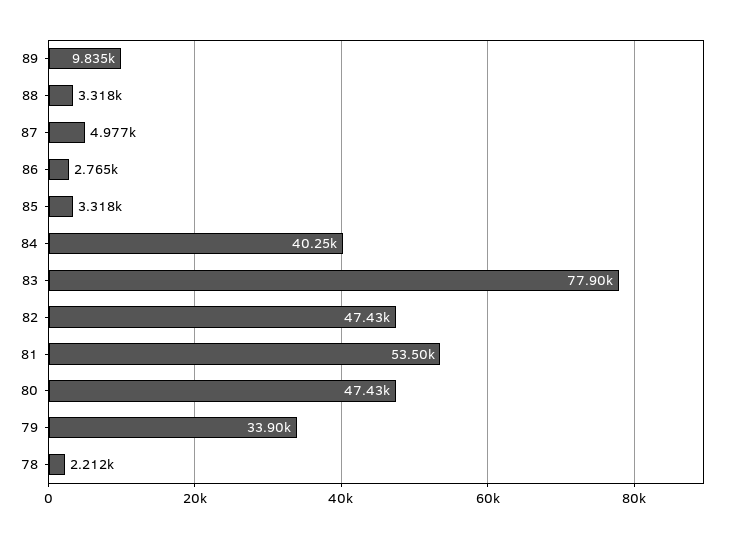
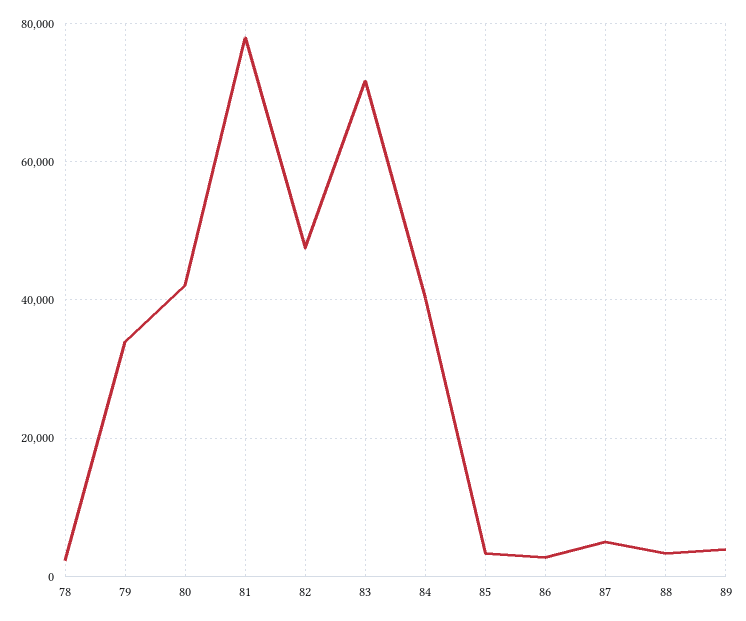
  {
-   "89": 9835,
+   "89": 4000,
    "88": 3318,
    "87": 4977,
    "86": 2765,
    "85": 3318,
    "84": 40250,
-   "83": 77900,
+   "83": 72000,
    "82": 47430,
-   "81": 53500,
+   "81": 78000,
-   "80": 47430,
+   "80": 42000,
    "79": 33900,
    "78": 2212
  }

